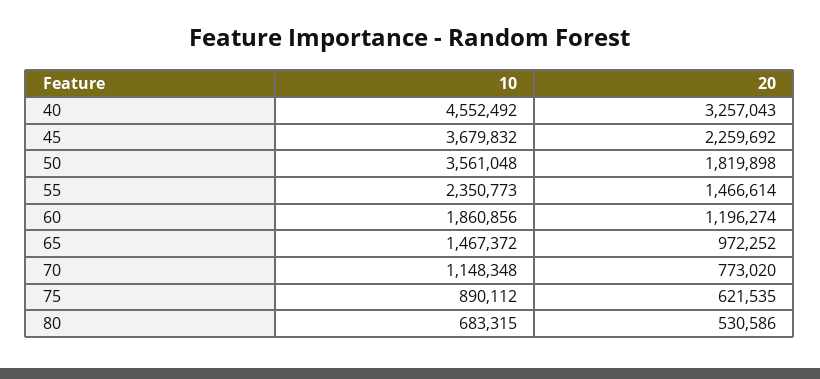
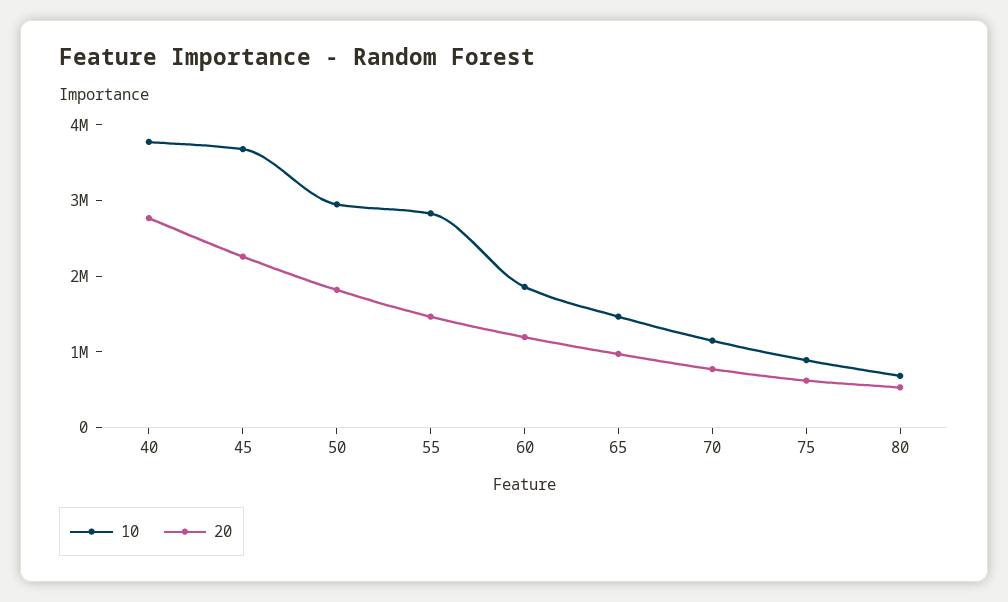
  {
    "10": {
-     "40": 4552492,
+     "40": 3800000,
      "45": 3679832,
-     "50": 3561048,
+     "50": 3000000,
-     "55": 2350773,
+     "55": 2800000,
      "60": 1860856,
      "65": 1467372,
      "70": 1148348,
      "75": 890112,
      "80": 683315
    },
    "20": {
-     "40": 3257043,
+     "40": 2800000,
      "45": 2259692,
      "50": 1819898,
      "55": 1466614,
      "60": 1196274,
      "65": 972252,
      "70": 773020,
      "75": 621535,
      "80": 530586
    }
  }

